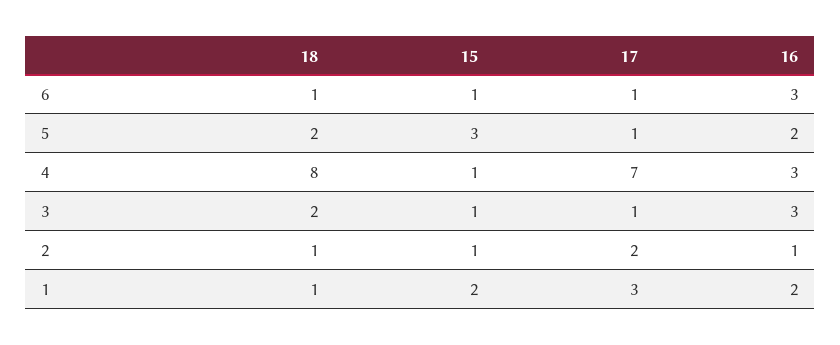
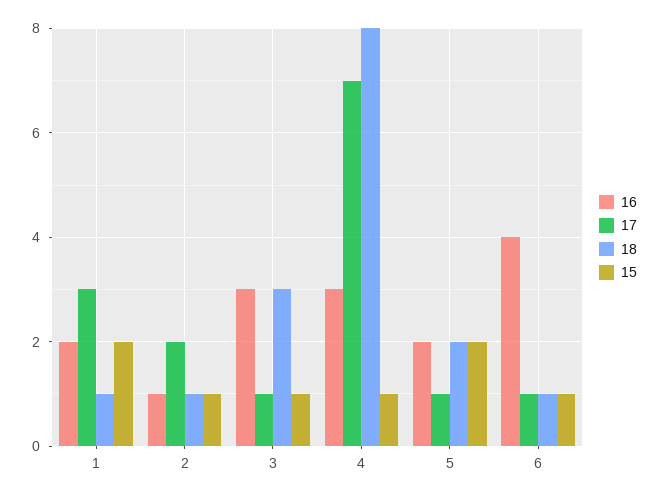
  {
    "18": {
      "6": 1,
      "5": 2,
      "4": 8,
-     "3": 2,
+     "3": 3,
      "2": 1,
      "1": 1
    },
    "15": {
      "6": 1,
-     "5": 3,
+     "5": 2,
      "4": 1,
      "3": 1,
      "2": 1,
      "1": 2
    },
    "17": {
      "6": 1,
      "5": 1,
      "4": 7,
      "3": 1,
      "2": 2,
      "1": 3
    },
    "16": {
-     "6": 3,
+     "6": 4,
      "5": 2,
      "4": 3,
      "3": 3,
      "2": 1,
      "1": 2
    }
  }

